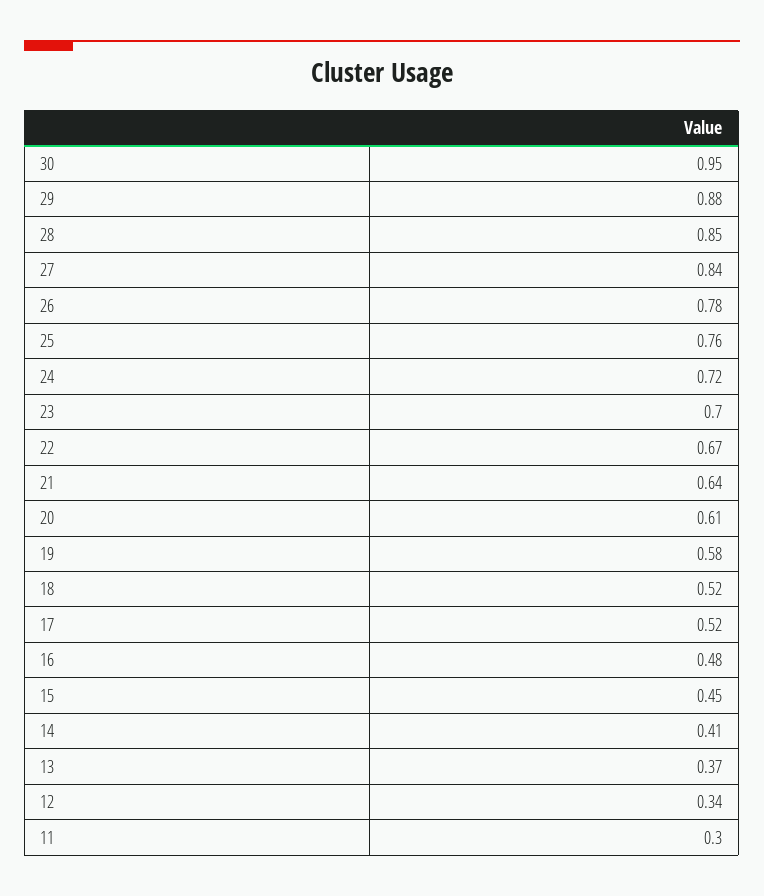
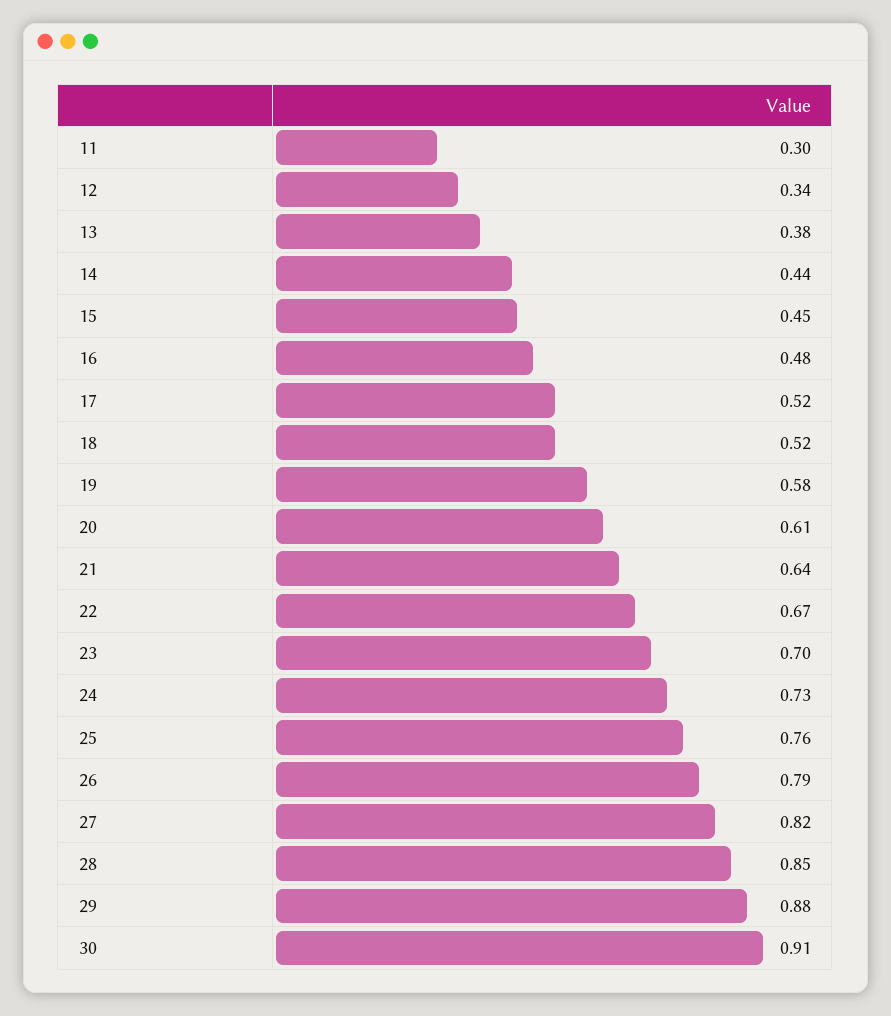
  {
-   "30": 0.95,
+   "30": 0.91,
    "29": 0.88,
    "28": 0.85,
-   "27": 0.84,
+   "27": 0.82,
-   "26": 0.78,
+   "26": 0.79,
    "25": 0.76,
-   "24": 0.72,
+   "24": 0.73,
    "23": 0.7,
    "22": 0.67,
    "21": 0.64,
    "20": 0.61,
    "19": 0.58,
    "18": 0.52,
    "17": 0.52,
    "16": 0.48,
    "15": 0.45,
-   "14": 0.41,
+   "14": 0.44,
-   "13": 0.37,
+   "13": 0.38,
    "12": 0.34,
    "11": 0.3
  }

